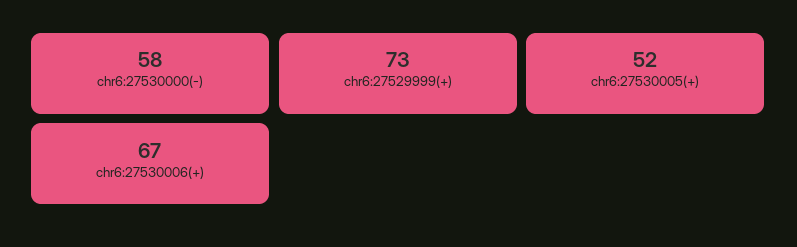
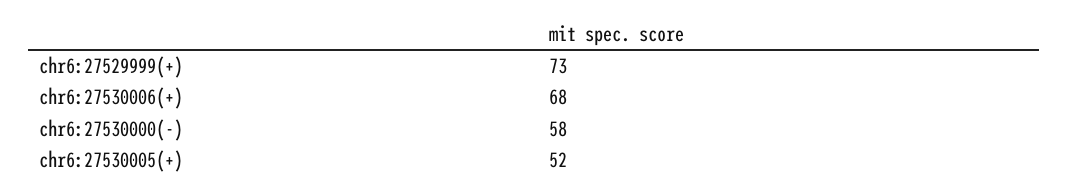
  {
    "chr6:27530000(-)": 58,
    "chr6:27529999(+)": 73,
    "chr6:27530005(+)": 52,
-   "chr6:27530006(+)": 67
+   "chr6:27530006(+)": 68
  }

